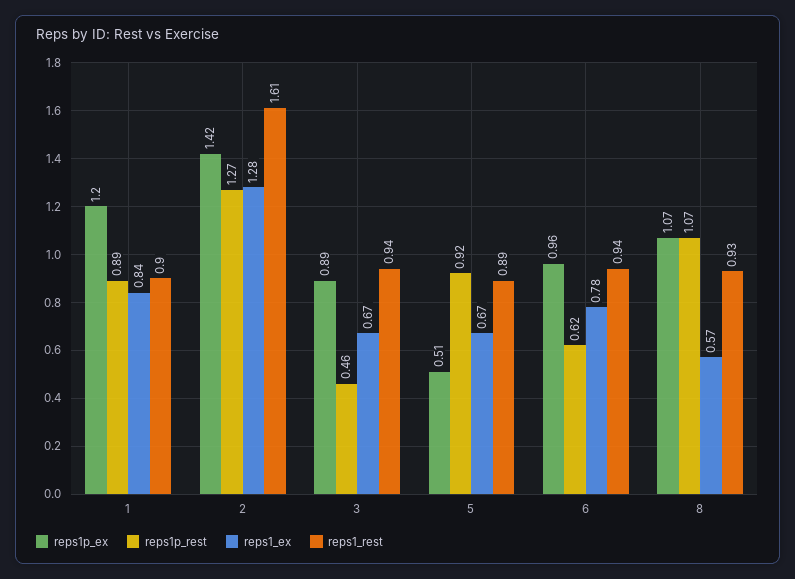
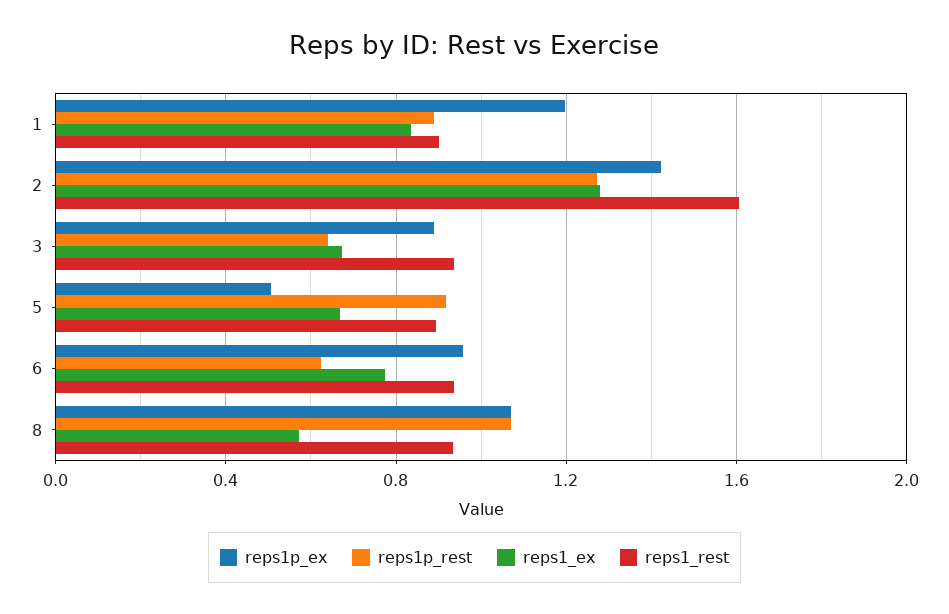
  {
    "reps1p_ex": {
      "1": 1.2,
      "2": 1.42,
      "3": 0.89,
      "5": 0.51,
      "6": 0.96,
      "8": 1.07
    },
    "reps1p_rest": {
      "1": 0.89,
      "2": 1.27,
-     "3": 0.46,
+     "3": 0.65,
      "5": 0.92,
      "6": 0.62,
      "8": 1.07
    },
    "reps1_ex": {
      "1": 0.84,
      "2": 1.28,
      "3": 0.67,
      "5": 0.67,
      "6": 0.78,
      "8": 0.57
    },
    "reps1_rest": {
      "1": 0.9,
      "2": 1.61,
      "3": 0.94,
      "5": 0.89,
      "6": 0.94,
      "8": 0.93
    }
  }

